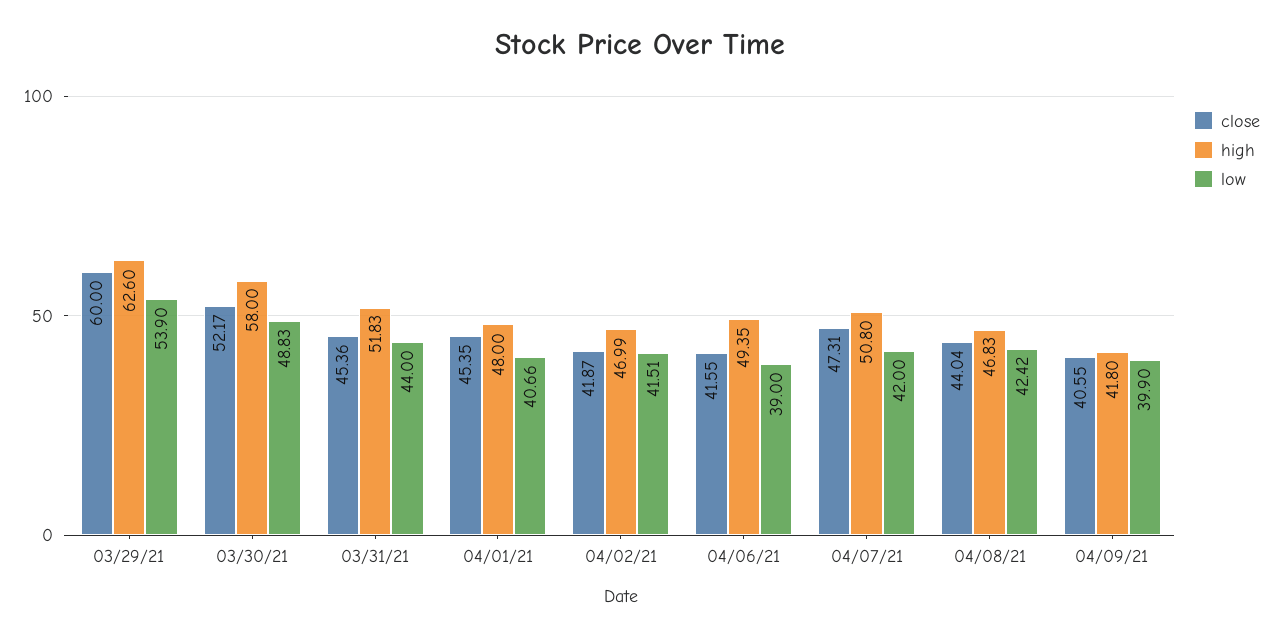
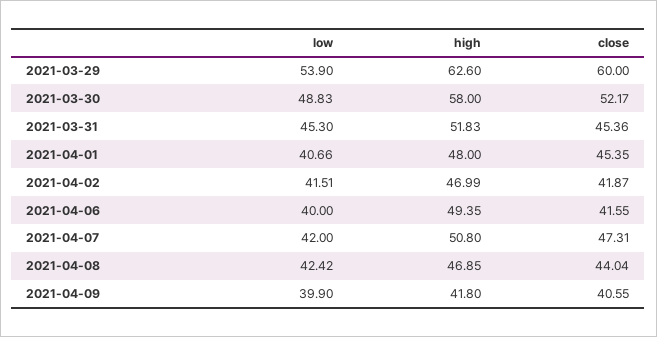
  {
    "close": {
      "03/29/21": 60,
      "03/30/21": 52.17,
      "03/31/21": 45.36,
      "04/01/21": 45.35,
      "04/02/21": 41.87,
      "04/06/21": 41.55,
      "04/07/21": 47.31,
      "04/08/21": 44.04,
      "04/09/21": 40.55
    },
    "high": {
      "03/29/21": 62.6,
      "03/30/21": 58,
      "03/31/21": 51.83,
      "04/01/21": 48,
      "04/02/21": 46.99,
      "04/06/21": 49.35,
      "04/07/21": 50.8,
-     "04/08/21": 46.83,
+     "04/08/21": 46.85,
      "04/09/21": 41.8
    },
    "low": {
      "03/29/21": 53.9,
      "03/30/21": 48.83,
-     "03/31/21": 44,
+     "03/31/21": 45.3,
      "04/01/21": 40.66,
      "04/02/21": 41.51,
-     "04/06/21": 39,
+     "04/06/21": 40,
      "04/07/21": 42,
      "04/08/21": 42.42,
      "04/09/21": 39.9
    }
  }

